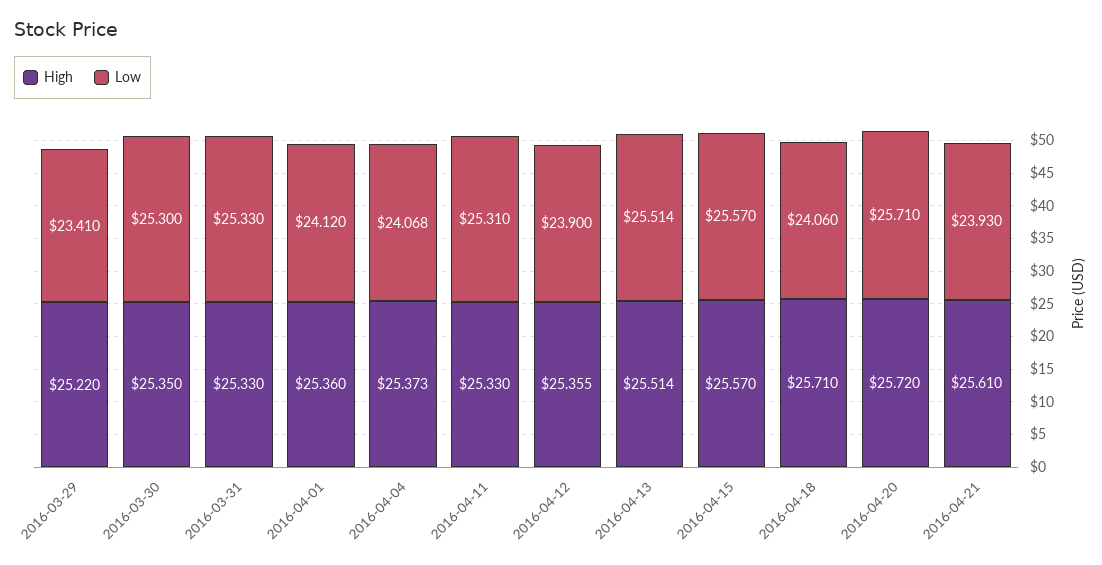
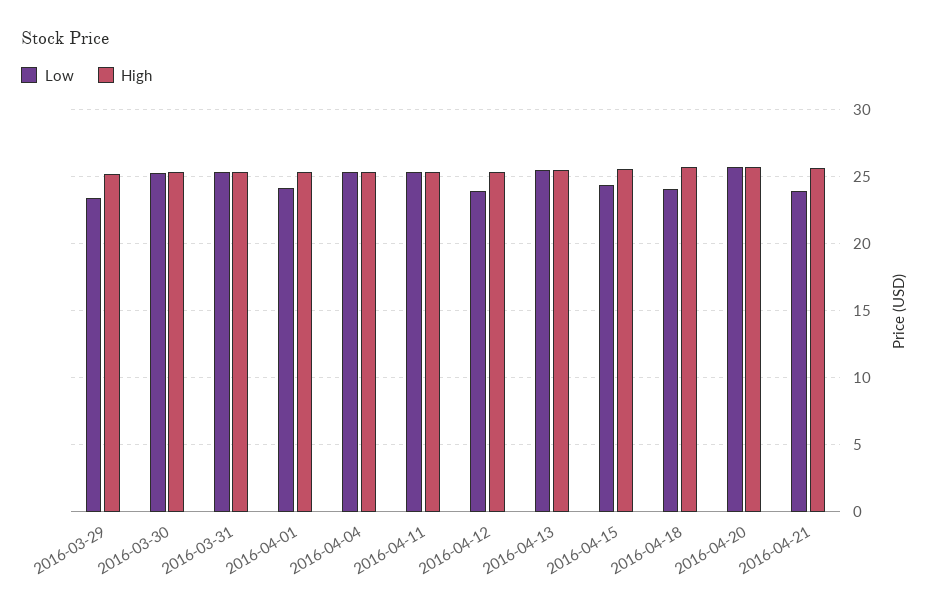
  {
    "High": {
      "2016-03-29": 25.22,
      "2016-03-30": 25.35,
      "2016-03-31": 25.33,
      "2016-04-01": 25.36,
      "2016-04-04": 25.373,
      "2016-04-11": 25.33,
      "2016-04-12": 25.355,
      "2016-04-13": 25.514,
      "2016-04-15": 25.57,
      "2016-04-18": 25.71,
      "2016-04-20": 25.72,
      "2016-04-21": 25.61
    },
    "Low": {
      "2016-03-29": 23.41,
      "2016-03-30": 25.3,
      "2016-03-31": 25.33,
      "2016-04-01": 24.12,
-     "2016-04-04": 24.068,
+     "2016-04-04": 25.5,
      "2016-04-11": 25.31,
      "2016-04-12": 23.9,
      "2016-04-13": 25.514,
-     "2016-04-15": 25.57,
+     "2016-04-15": 24.5,
      "2016-04-18": 24.06,
      "2016-04-20": 25.71,
      "2016-04-21": 23.93
    }
  }

